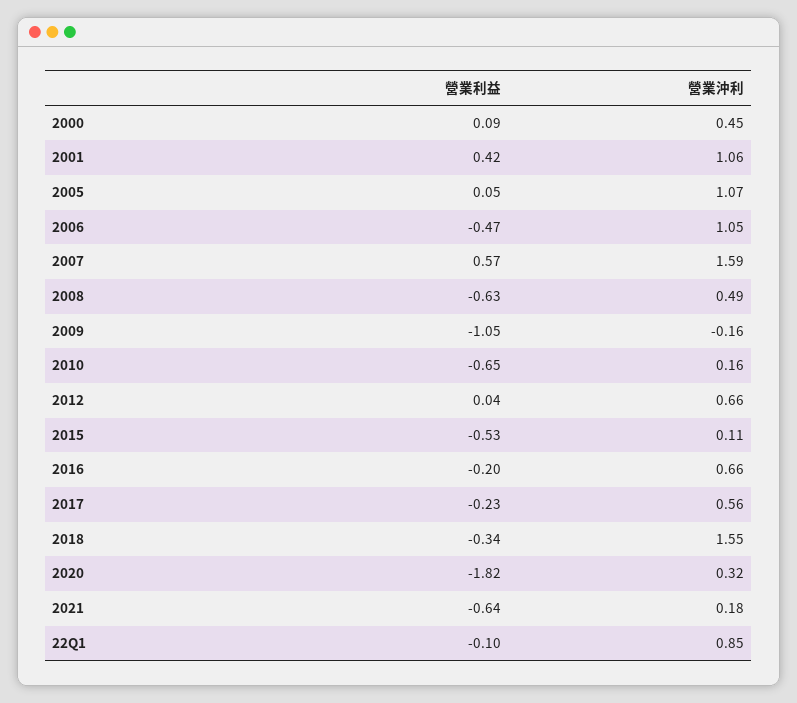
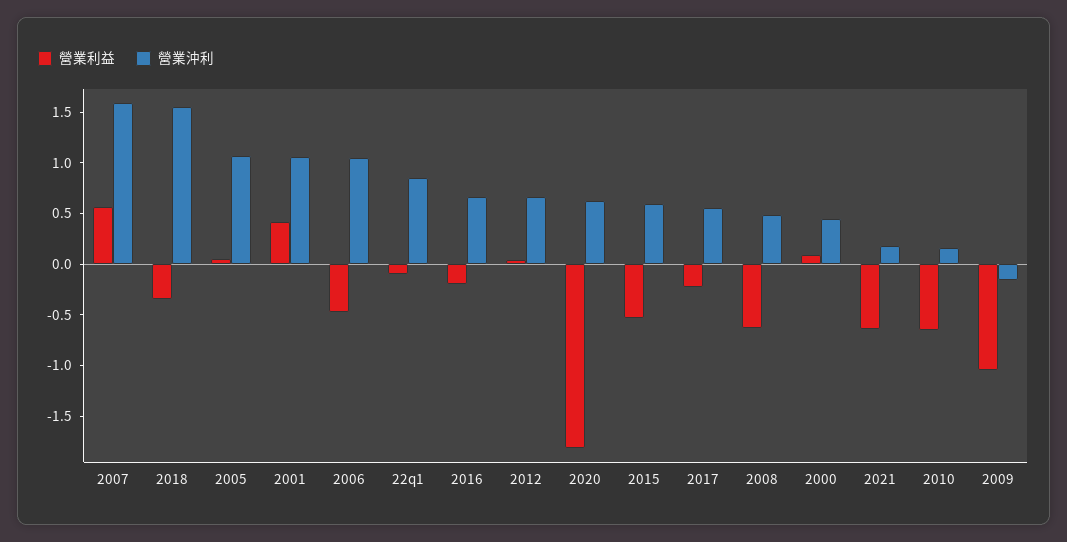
  {
    "營業利益": {
      "2000": 0.09,
      "2001": 0.42,
      "2005": 0.05,
      "2006": -0.47,
      "2007": 0.57,
      "2008": -0.63,
      "2009": -1.05,
      "2010": -0.65,
      "2012": 0.04,
      "2015": -0.53,
      "2016": -0.2,
      "2017": -0.23,
      "2018": -0.34,
      "2020": -1.82,
      "2021": -0.64,
      "22Q1": -0.1
    },
    "營業沖利": {
      "2000": 0.45,
      "2001": 1.06,
      "2005": 1.07,
      "2006": 1.05,
      "2007": 1.59,
      "2008": 0.49,
      "2009": -0.16,
      "2010": 0.16,
      "2012": 0.66,
-     "2015": 0.11,
+     "2015": 0.6,
      "2016": 0.66,
      "2017": 0.56,
      "2018": 1.55,
-     "2020": 0.32,
+     "2020": 0.6,
      "2021": 0.18,
      "22Q1": 0.85
    }
  }

